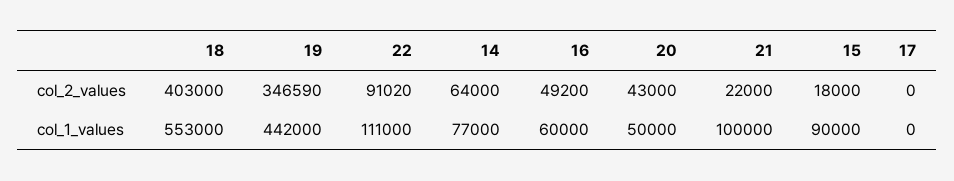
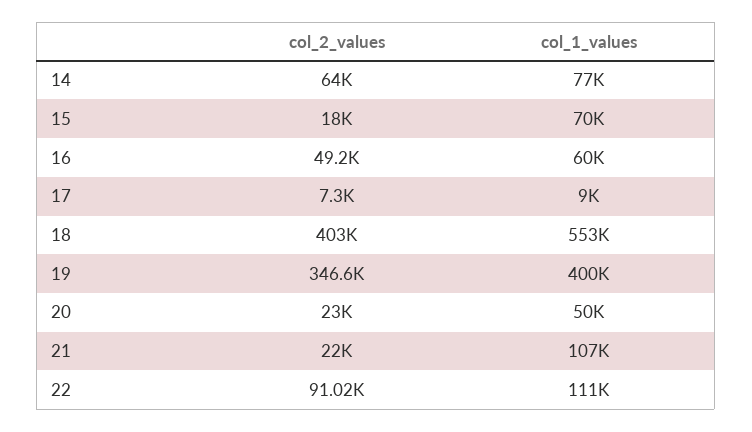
  {
    "18": {
      "col_2_values": 403000,
      "col_1_values": 553000
    },
    "19": {
      "col_2_values": 346590,
-     "col_1_values": 442000
+     "col_1_values": 400000
    },
    "22": {
      "col_2_values": 91020,
      "col_1_values": 111000
    },
    "14": {
      "col_2_values": 64000,
      "col_1_values": 77000
    },
    "16": {
      "col_2_values": 49200,
      "col_1_values": 60000
    },
    "20": {
-     "col_2_values": 43000,
+     "col_2_values": 23000,
      "col_1_values": 50000
    },
    "21": {
      "col_2_values": 22000,
-     "col_1_values": 100000
+     "col_1_values": 107000
    },
    "15": {
      "col_2_values": 18000,
-     "col_1_values": 90000
+     "col_1_values": 70000
    },
    "17": {
-     "col_2_values": 0,
+     "col_2_values": 7300,
-     "col_1_values": 0
+     "col_1_values": 9000
    }
  }

